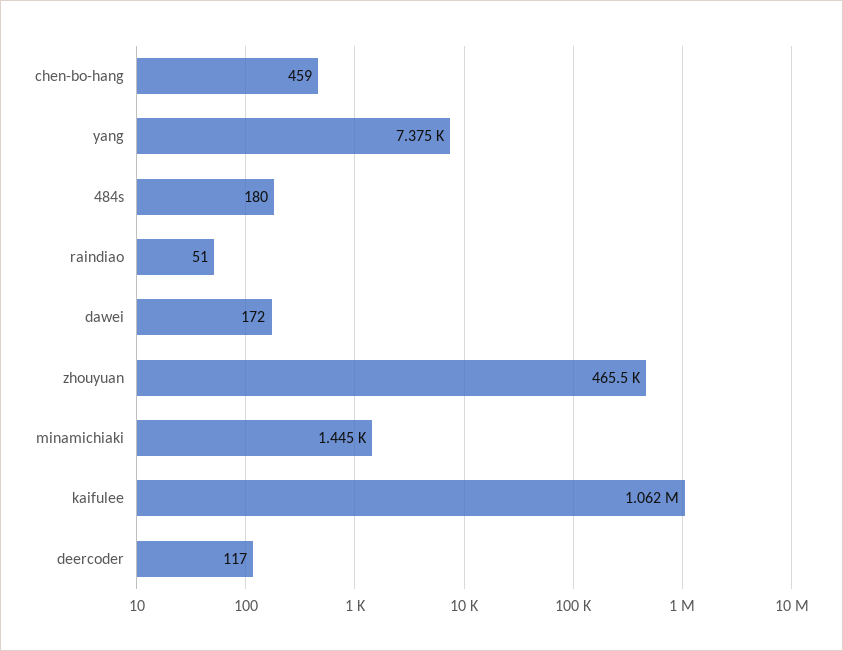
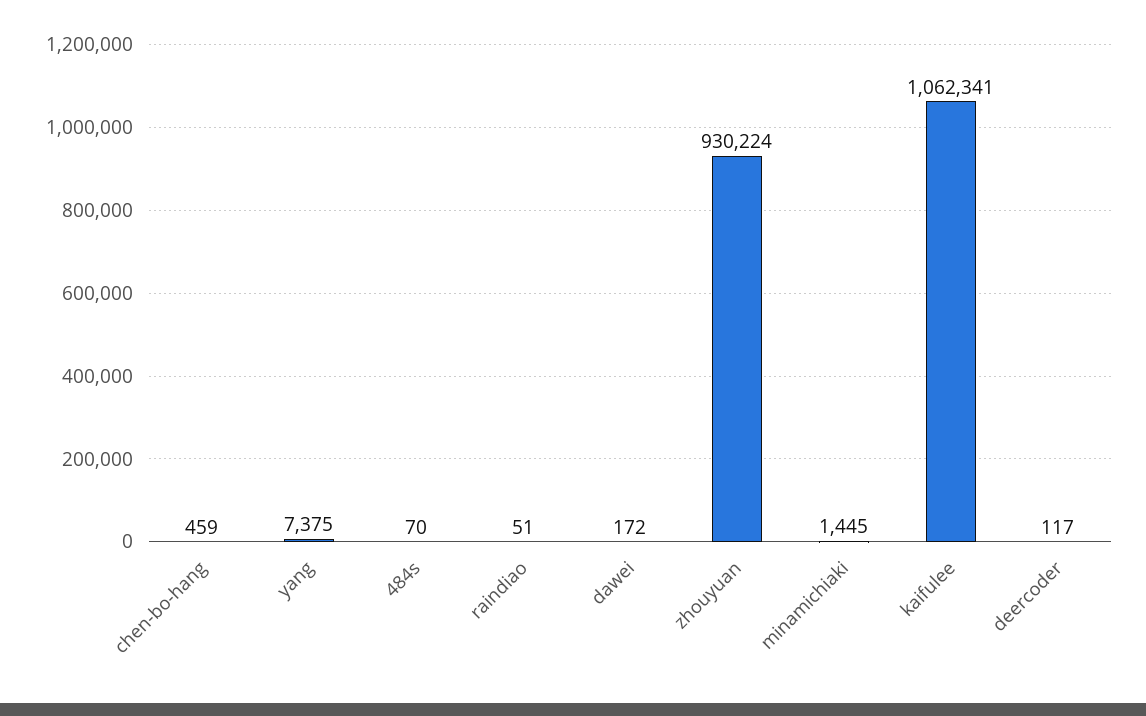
  {
    "chen-bo-hang": 459,
    "yang": 7375,
-   "484s": 180,
+   "484s": 70,
    "raindiao": 51,
    "dawei": 172,
-   "zhouyuan": 465500,
+   "zhouyuan": 930224,
    "minamichiaki": 1445,
    "kaifulee": 1062341,
    "deercoder": 117
  }

